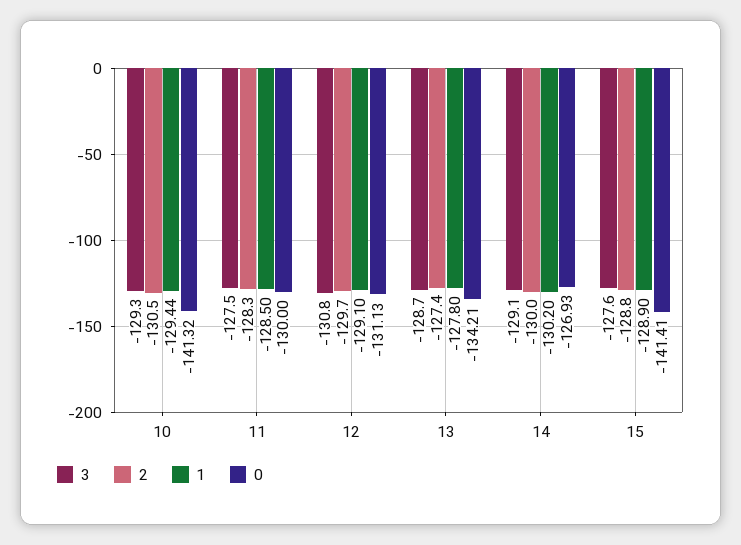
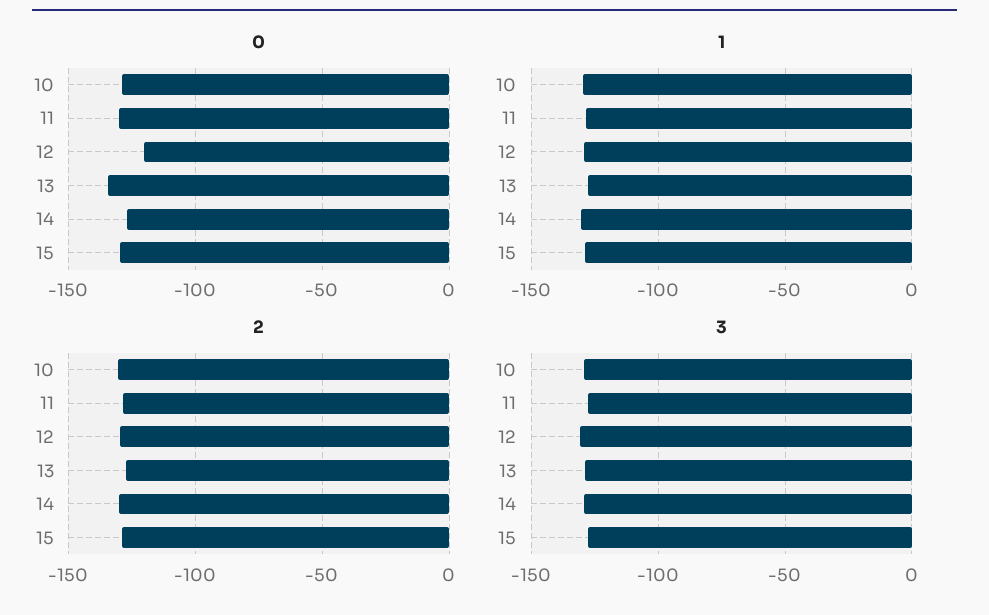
  {
    "3": {
      "10": -129.3,
      "11": -127.5,
      "12": -130.8,
      "13": -128.7,
      "14": -129.1,
      "15": -127.6
    },
    "2": {
      "10": -130.5,
      "11": -128.3,
      "12": -129.7,
      "13": -127.4,
      "14": -130,
      "15": -128.8
    },
    "1": {
      "10": -129.44,
      "11": -128.5,
      "12": -129.1,
      "13": -127.8,
      "14": -130.2,
      "15": -128.9
    },
    "0": {
-     "10": -141.32,
+     "10": -130,
      "11": -130,
-     "12": -131.13,
+     "12": -120,
      "13": -134.21,
      "14": -126.93,
-     "15": -141.41
+     "15": -130
    }
  }

